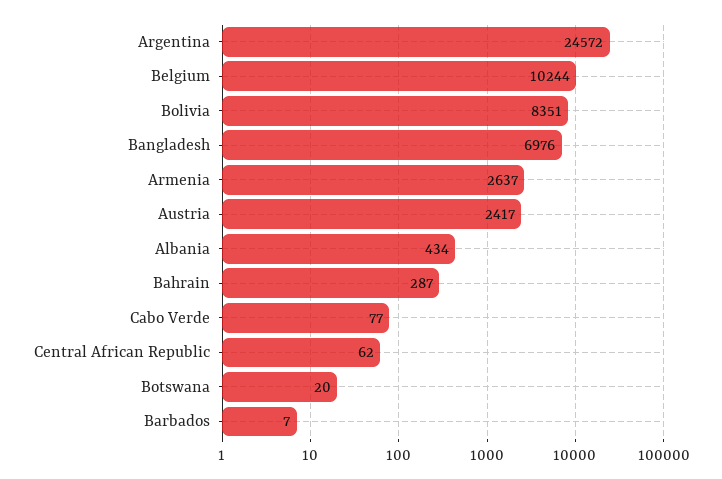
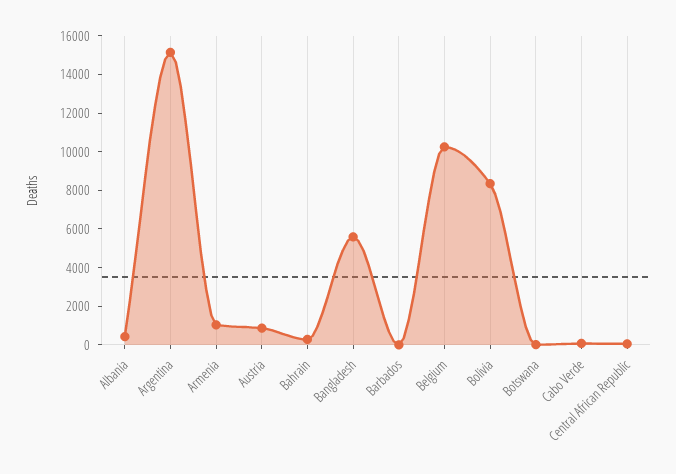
  {
-   "Argentina": 24572,
+   "Argentina": 15000,
    "Belgium": 10244,
    "Bolivia": 8351,
-   "Bangladesh": 6976,
+   "Bangladesh": 5500,
-   "Armenia": 2637,
+   "Armenia": 1000,
-   "Austria": 2417,
+   "Austria": 1000,
    "Albania": 434,
    "Bahrain": 287,
    "Cabo Verde": 77,
    "Central African Republic": 62,
    "Botswana": 20,
    "Barbados": 7
  }

